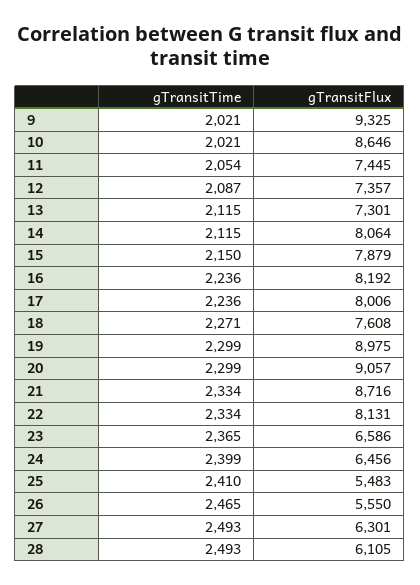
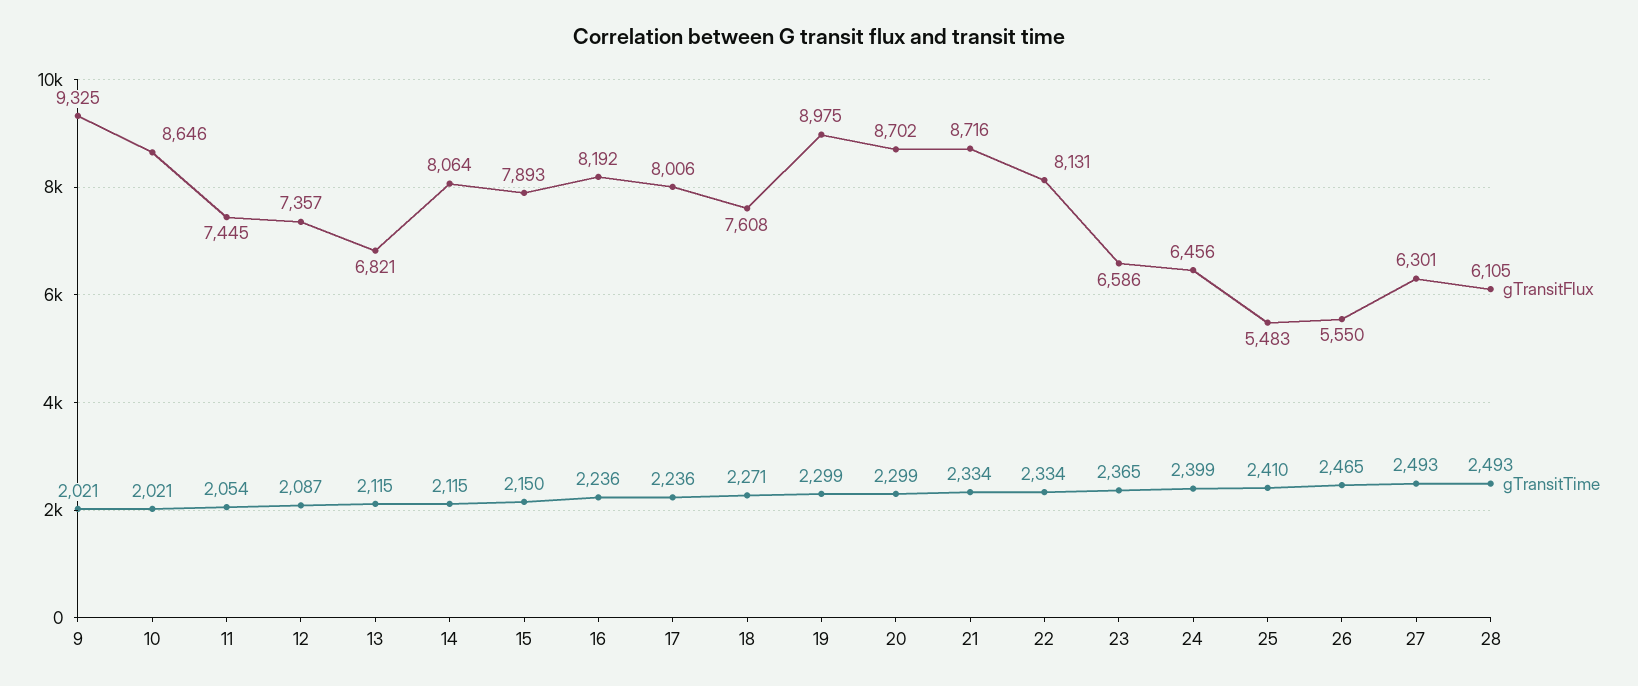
  {
    "gTransitTime": {
      "9": 2021,
      "10": 2021,
      "11": 2054,
      "12": 2087,
      "13": 2115,
      "14": 2115,
      "15": 2150,
      "16": 2236,
      "17": 2236,
      "18": 2271,
      "19": 2299,
      "20": 2299,
      "21": 2334,
      "22": 2334,
      "23": 2365,
      "24": 2399,
      "25": 2410,
      "26": 2465,
      "27": 2493,
      "28": 2493
    },
    "gTransitFlux": {
      "9": 9325,
      "10": 8646,
      "11": 7445,
      "12": 7357,
-     "13": 7301,
+     "13": 6821,
      "14": 8064,
-     "15": 7879,
+     "15": 7893,
      "16": 8192,
      "17": 8006,
      "18": 7608,
      "19": 8975,
-     "20": 9057,
+     "20": 8702,
      "21": 8716,
      "22": 8131,
      "23": 6586,
      "24": 6456,
      "25": 5483,
      "26": 5550,
      "27": 6301,
      "28": 6105
    }
  }

